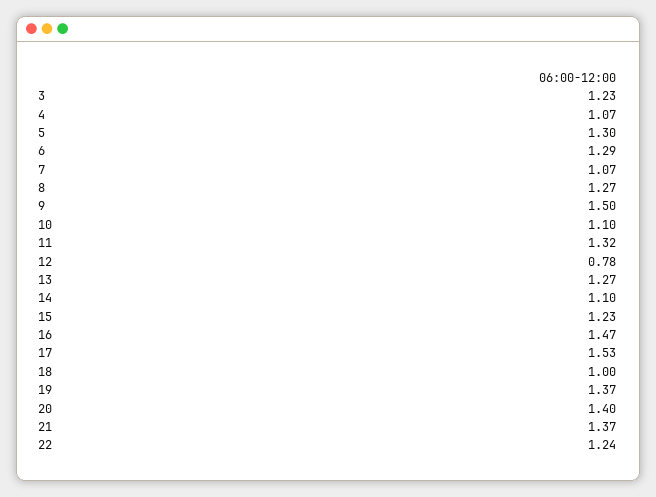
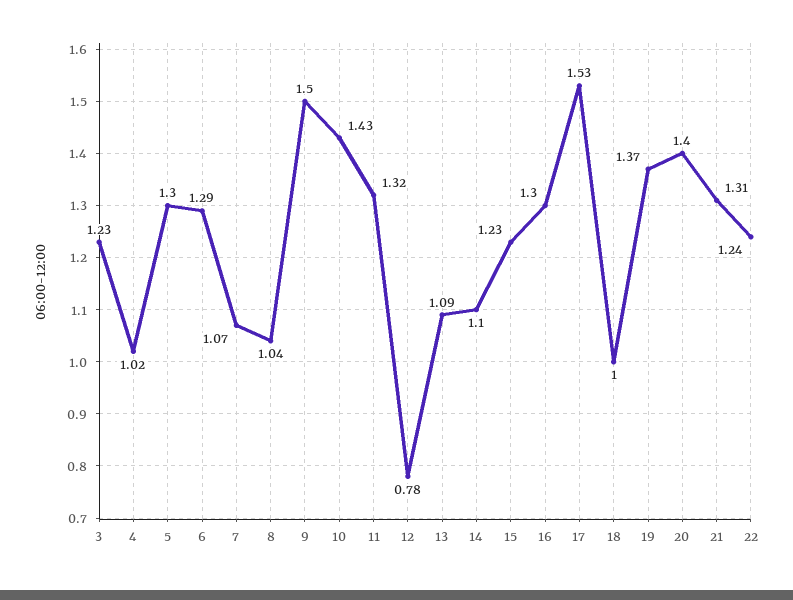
  {
    "3": 1.23,
-   "4": 1.07,
+   "4": 1.02,
    "5": 1.3,
    "6": 1.29,
    "7": 1.07,
-   "8": 1.27,
+   "8": 1.04,
    "9": 1.5,
-   "10": 1.1,
+   "10": 1.43,
    "11": 1.32,
    "12": 0.78,
-   "13": 1.27,
+   "13": 1.09,
    "14": 1.1,
    "15": 1.23,
-   "16": 1.47,
+   "16": 1.3,
    "17": 1.53,
    "18": 1,
    "19": 1.37,
    "20": 1.4,
-   "21": 1.37,
+   "21": 1.31,
    "22": 1.24
  }

